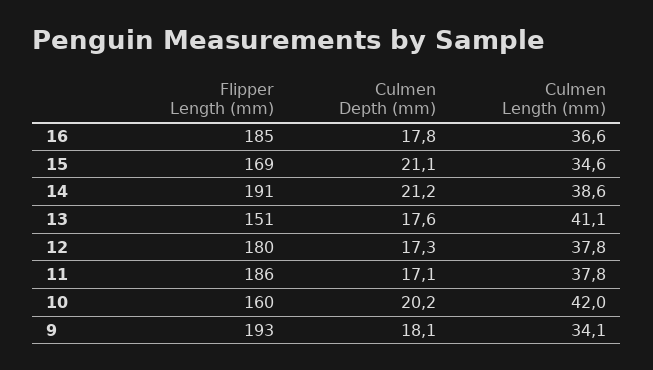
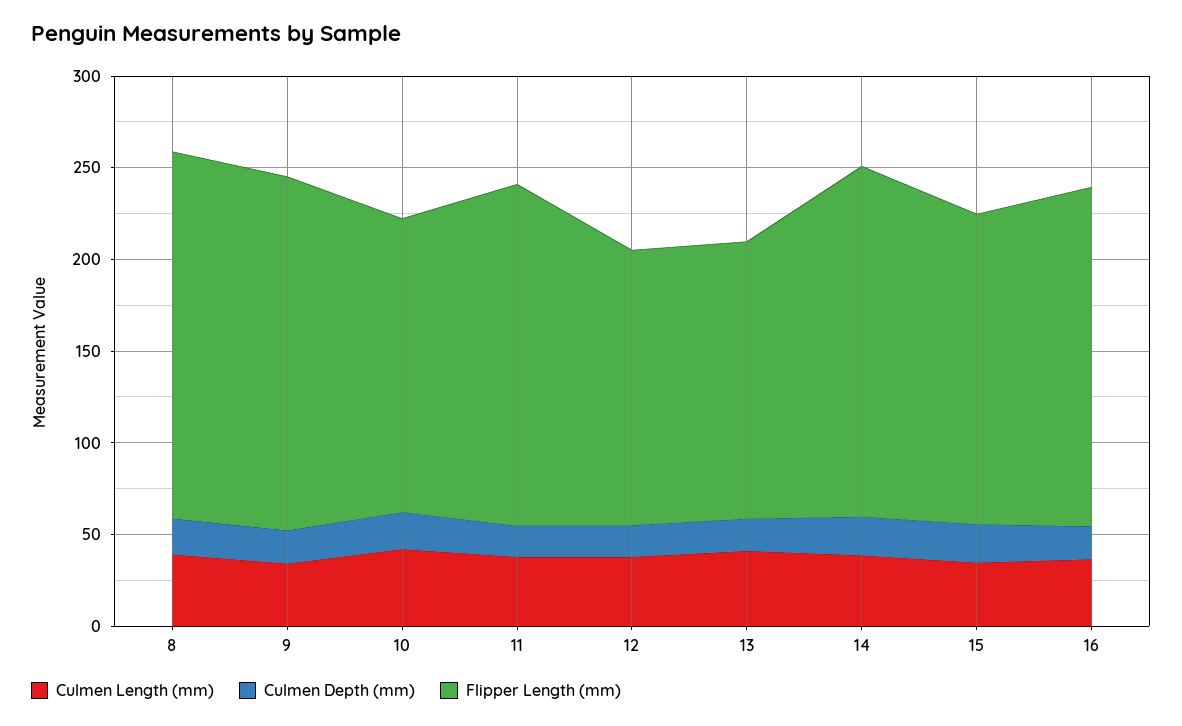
  {
    "Flipper Length (mm)": {
      "16": 185,
      "15": 169,
      "14": 191,
      "13": 151,
-     "12": 180,
+     "12": 150,
      "11": 186,
      "10": 160,
-     "9": 193
+     "9": 193,
+     "8": 200
    },
    "Culmen Depth (mm)": {
      "16": 17.8,
      "15": 21.1,
      "14": 21.2,
      "13": 17.6,
      "12": 17.3,
      "11": 17.1,
      "10": 20.2,
-     "9": 18.1
+     "9": 18.1,
+     "8": 20
    },
    "Culmen Length (mm)": {
      "16": 36.6,
      "15": 34.6,
      "14": 38.6,
      "13": 41.1,
      "12": 37.8,
      "11": 37.8,
      "10": 42,
-     "9": 34.1
+     "9": 34.1,
+     "8": 40
    }
  }

